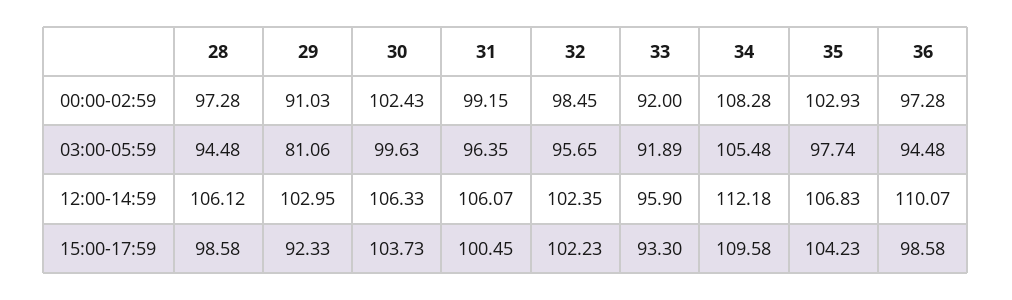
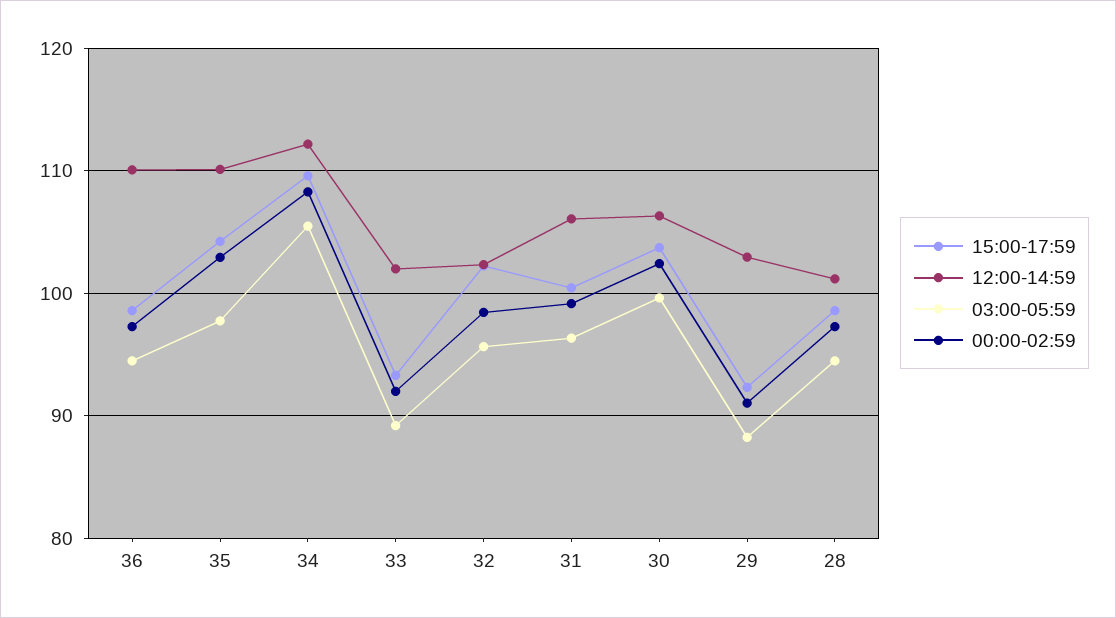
  {
    "00:00-02:59": {
      "28": 97.28,
      "29": 91.03,
      "30": 102.43,
      "31": 99.15,
      "32": 98.45,
      "33": 92,
      "34": 108.28,
      "35": 102.93,
      "36": 97.28
    },
    "03:00-05:59": {
      "28": 94.48,
-     "29": 81.06,
+     "29": 88,
      "30": 99.63,
      "31": 96.35,
      "32": 95.65,
-     "33": 91.89,
+     "33": 89,
      "34": 105.48,
      "35": 97.74,
      "36": 94.48
    },
    "12:00-14:59": {
-     "28": 106.12,
+     "28": 101,
      "29": 102.95,
      "30": 106.33,
      "31": 106.07,
      "32": 102.35,
-     "33": 95.9,
+     "33": 102,
      "34": 112.18,
-     "35": 106.83,
+     "35": 110,
      "36": 110.07
    },
    "15:00-17:59": {
      "28": 98.58,
      "29": 92.33,
      "30": 103.73,
      "31": 100.45,
      "32": 102.23,
      "33": 93.3,
      "34": 109.58,
      "35": 104.23,
      "36": 98.58
    }
  }

